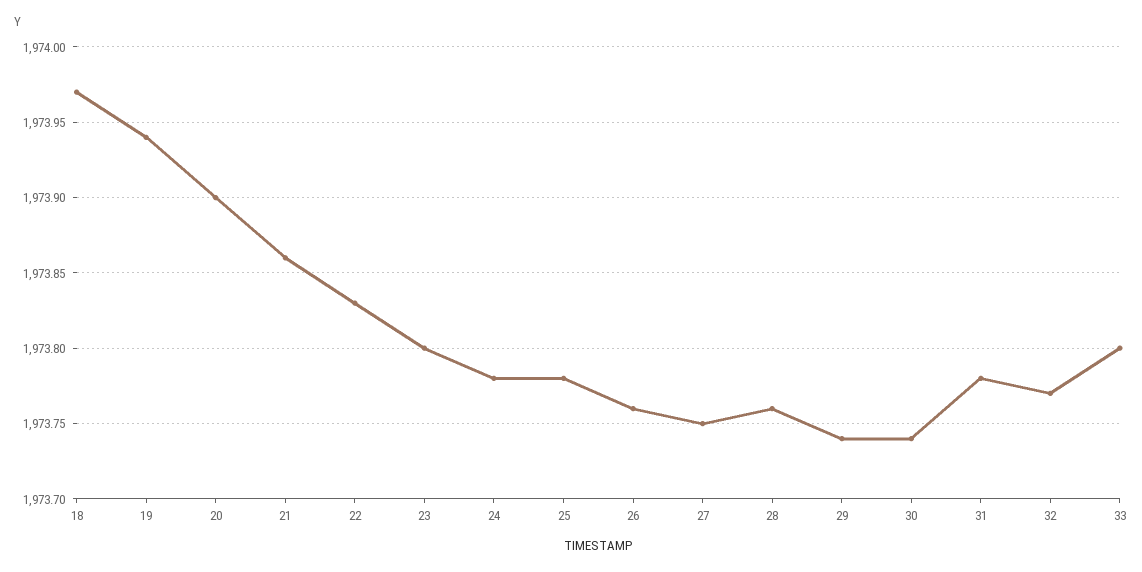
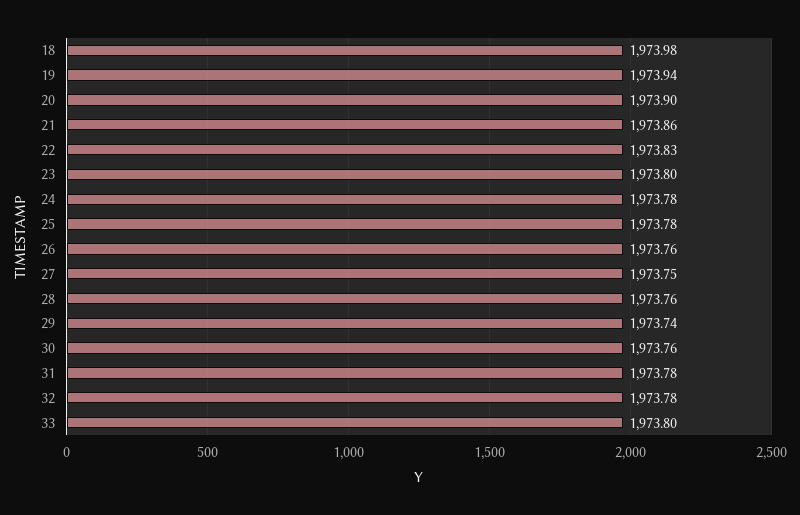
  {
-   "18": 1973.97,
+   "18": 1973.98,
    "19": 1973.94,
    "20": 1973.9,
    "21": 1973.86,
    "22": 1973.83,
    "23": 1973.8,
    "24": 1973.78,
    "25": 1973.78,
    "26": 1973.76,
    "27": 1973.75,
    "28": 1973.76,
    "29": 1973.74,
-   "30": 1973.74,
+   "30": 1973.76,
    "31": 1973.78,
-   "32": 1973.77,
+   "32": 1973.78,
    "33": 1973.8
  }

